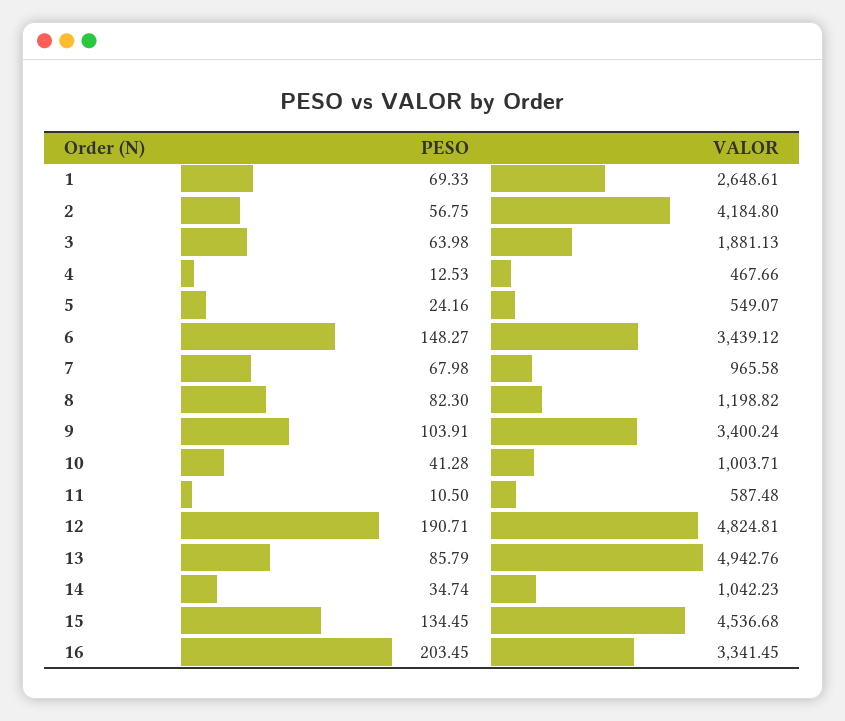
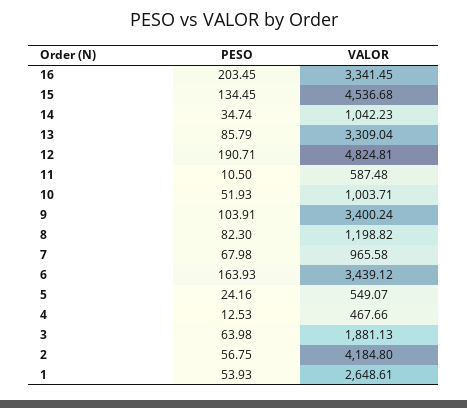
  {
    "PESO": {
-     "1": 69.33,
+     "1": 53.93,
      "2": 56.75,
      "3": 63.98,
      "4": 12.53,
      "5": 24.16,
-     "6": 148.27,
+     "6": 163.93,
      "7": 67.98,
      "8": 82.3,
      "9": 103.91,
-     "10": 41.28,
+     "10": 51.93,
      "11": 10.5,
      "12": 190.71,
      "13": 85.79,
      "14": 34.74,
      "15": 134.45,
      "16": 203.45
    },
    "VALOR": {
      "1": 2648.61,
      "2": 4184.8,
      "3": 1881.13,
      "4": 467.66,
      "5": 549.07,
      "6": 3439.12,
      "7": 965.58,
      "8": 1198.82,
      "9": 3400.24,
      "10": 1003.71,
      "11": 587.48,
      "12": 4824.81,
-     "13": 4942.76,
+     "13": 3309.04,
      "14": 1042.23,
      "15": 4536.68,
      "16": 3341.45
    }
  }

